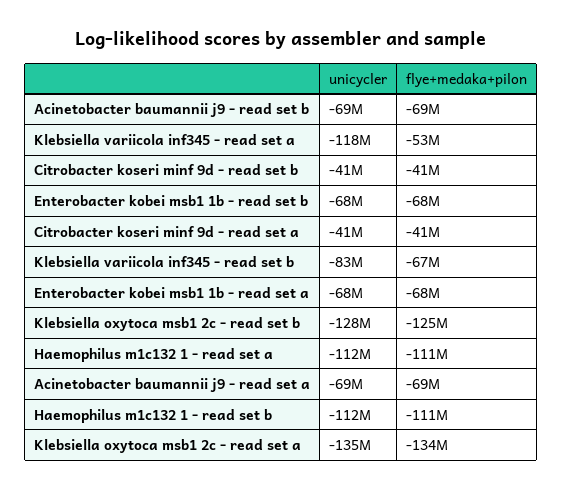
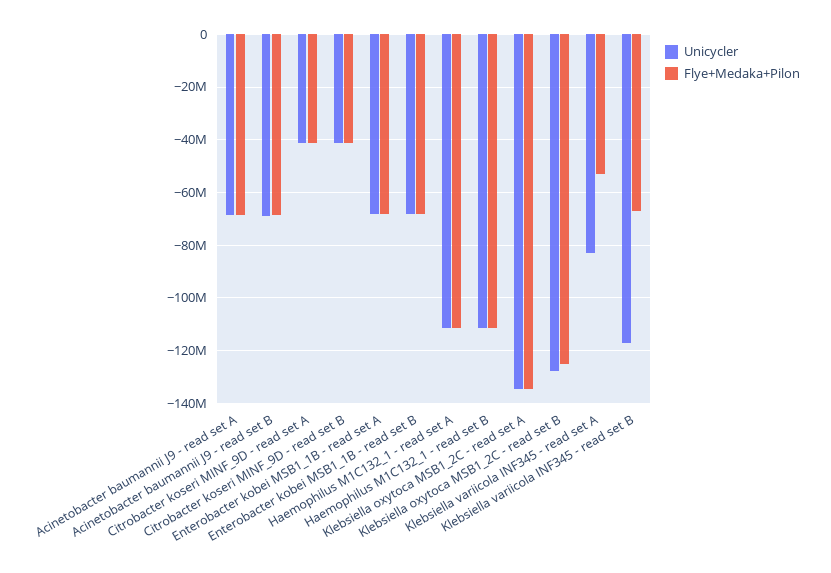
  {
    "unicycler": {
      "Acinetobacter baumannii j9 - read set b": -69000000,
-     "Klebsiella variicola inf345 - read set a": -118000000,
+     "Klebsiella variicola inf345 - read set a": -82500000,
      "Citrobacter koseri minf 9d - read set b": -41000000,
      "Enterobacter kobei msb1 1b - read set b": -68000000,
      "Citrobacter koseri minf 9d - read set a": -41000000,
-     "Klebsiella variicola inf345 - read set b": -83000000,
+     "Klebsiella variicola inf345 - read set b": -117500000,
      "Enterobacter kobei msb1 1b - read set a": -68000000,
      "Klebsiella oxytoca msb1 2c - read set b": -128000000,
      "Haemophilus m1c132 1 - read set a": -112000000,
      "Acinetobacter baumannii j9 - read set a": -69000000,
      "Haemophilus m1c132 1 - read set b": -112000000,
      "Klebsiella oxytoca msb1 2c - read set a": -135000000
    },
    "flye+medaka+pilon": {
      "Acinetobacter baumannii j9 - read set b": -69000000,
      "Klebsiella variicola inf345 - read set a": -53000000,
      "Citrobacter koseri minf 9d - read set b": -41000000,
      "Enterobacter kobei msb1 1b - read set b": -68000000,
      "Citrobacter koseri minf 9d - read set a": -41000000,
      "Klebsiella variicola inf345 - read set b": -67000000,
      "Enterobacter kobei msb1 1b - read set a": -68000000,
      "Klebsiella oxytoca msb1 2c - read set b": -125000000,
      "Haemophilus m1c132 1 - read set a": -111000000,
      "Acinetobacter baumannii j9 - read set a": -69000000,
      "Haemophilus m1c132 1 - read set b": -111000000,
      "Klebsiella oxytoca msb1 2c - read set a": -134000000
    }
  }

